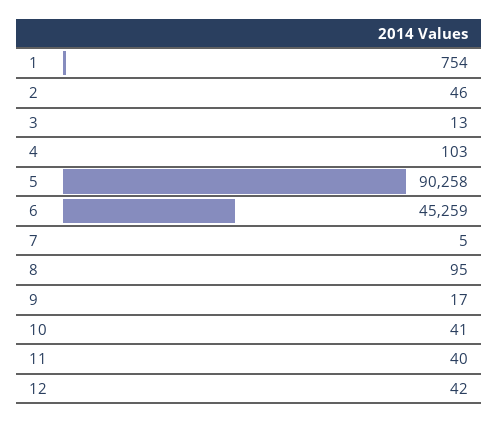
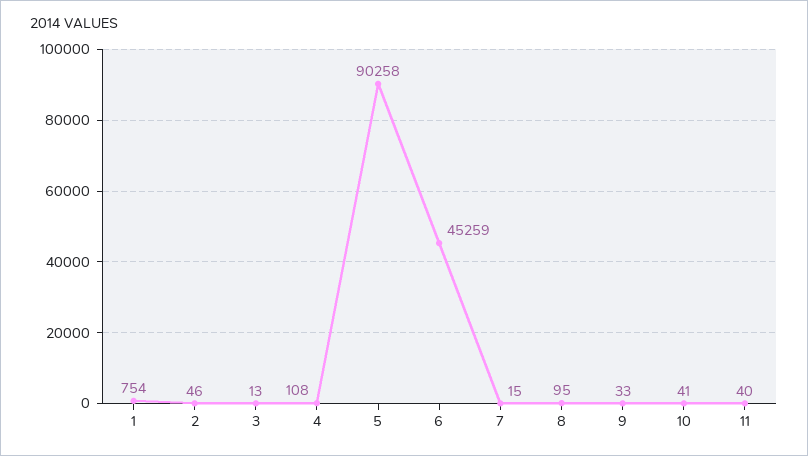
  {
    "1": 754,
    "2": 46,
    "3": 13,
-   "4": 103,
+   "4": 108,
    "5": 90258,
    "6": 45259,
-   "7": 5,
+   "7": 15,
    "8": 95,
-   "9": 17,
+   "9": 33,
    "10": 41,
-   "11": 40,
+   "11": 40
-   "12": 42
  }

